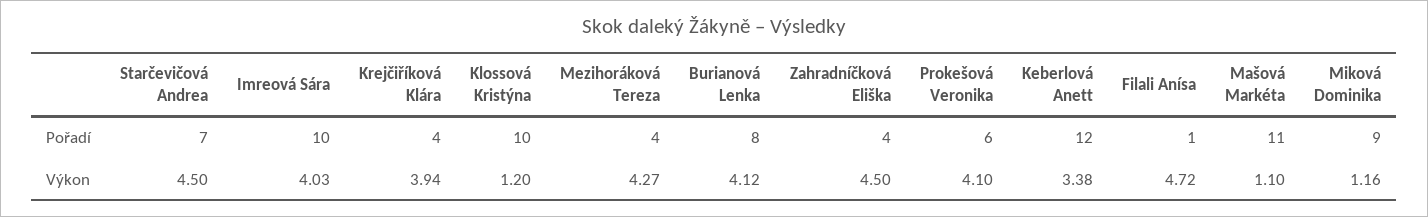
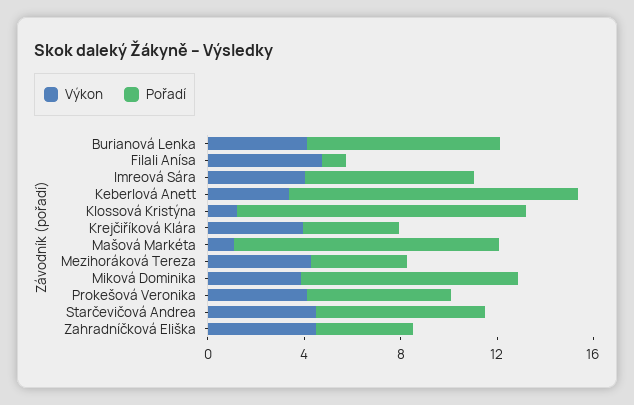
  {
    "Pořadí": {
      "Starčevičová Andrea": 7,
-     "Imreová Sára": 10,
+     "Imreová Sára": 7,
      "Krejčiříková Klára": 4,
-     "Klossová Kristýna": 10,
+     "Klossová Kristýna": 12,
      "Mezihoráková Tereza": 4,
      "Burianová Lenka": 8,
      "Zahradníčková Eliška": 4,
      "Prokešová Veronika": 6,
      "Keberlová Anett": 12,
      "Filali Anísa": 1,
      "Mašová Markéta": 11,
      "Miková Dominika": 9
    },
    "Výkon": {
      "Starčevičová Andrea": 4.5,
      "Imreová Sára": 4.03,
      "Krejčiříková Klára": 3.94,
      "Klossová Kristýna": 1.2,
      "Mezihoráková Tereza": 4.27,
      "Burianová Lenka": 4.12,
      "Zahradníčková Eliška": 4.5,
      "Prokešová Veronika": 4.1,
      "Keberlová Anett": 3.38,
      "Filali Anísa": 4.72,
      "Mašová Markéta": 1.1,
-     "Miková Dominika": 1.16
+     "Miková Dominika": 4
    }
  }

